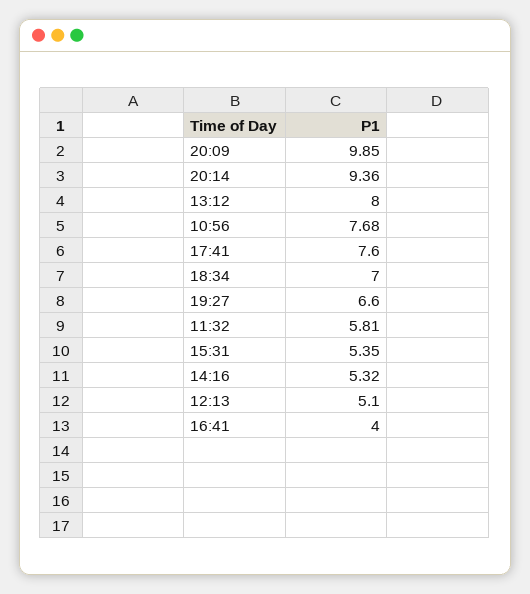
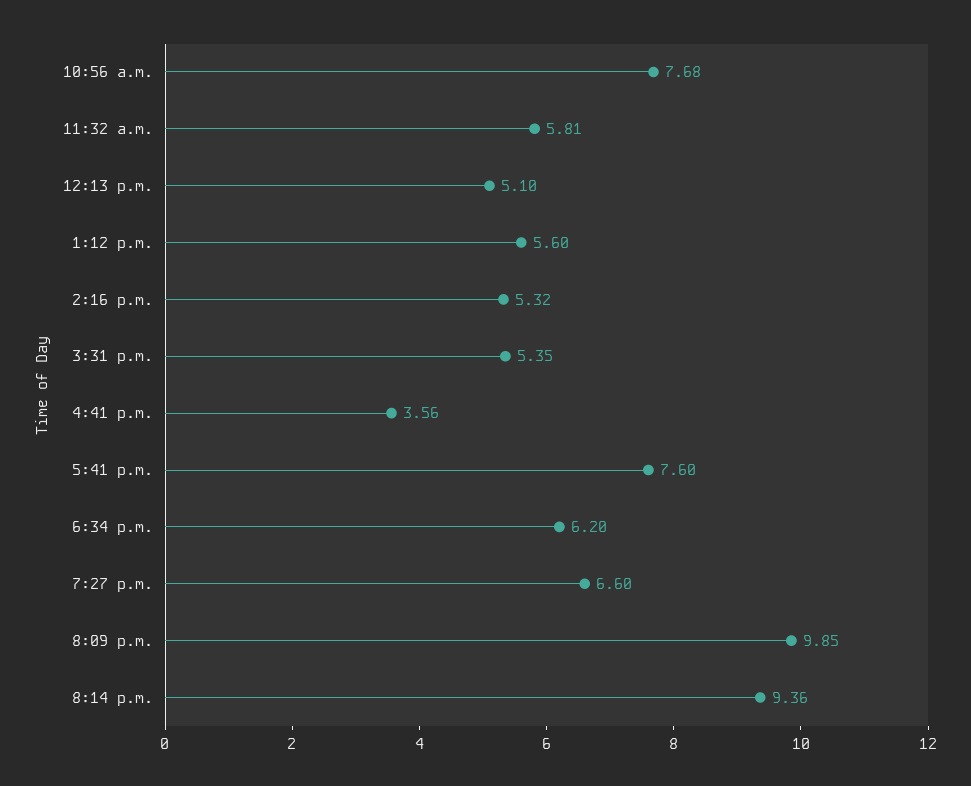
  {
    "20:09": 9.85,
    "20:14": 9.36,
-   "13:12": 8,
+   "13:12": 5.6,
    "10:56": 7.68,
    "17:41": 7.6,
-   "18:34": 7,
+   "18:34": 6.2,
    "19:27": 6.6,
    "11:32": 5.81,
    "15:31": 5.35,
    "14:16": 5.32,
    "12:13": 5.1,
-   "16:41": 4
+   "16:41": 3.56
  }

